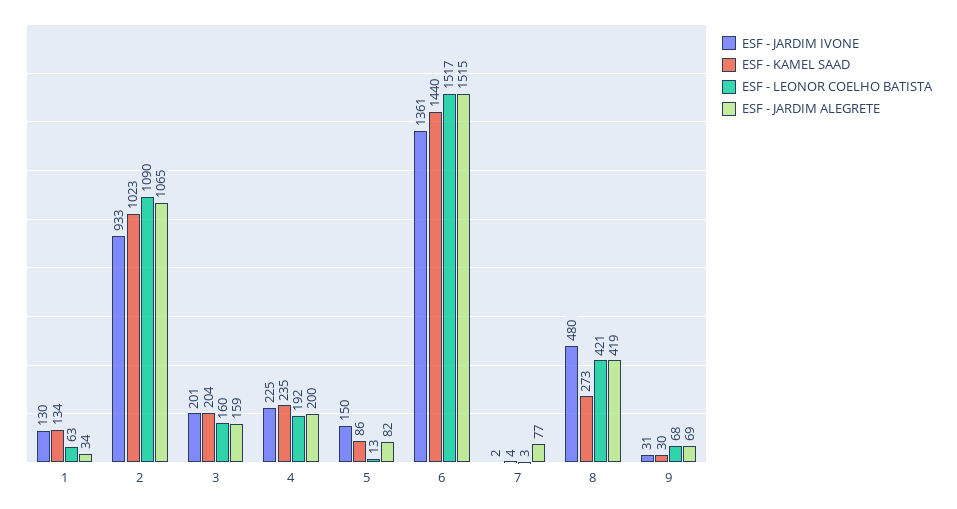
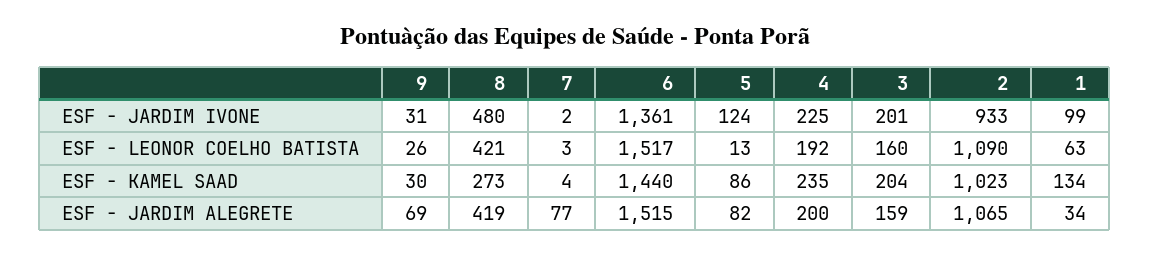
  {
    "ESF - JARDIM IVONE": {
-     "1": 130,
+     "1": 99,
      "2": 933,
      "3": 201,
      "4": 225,
-     "5": 150,
+     "5": 124,
      "6": 1361,
      "7": 2,
      "8": 480,
      "9": 31
    },
    "ESF - KAMEL SAAD": {
      "1": 134,
      "2": 1023,
      "3": 204,
      "4": 235,
      "5": 86,
      "6": 1440,
      "7": 4,
      "8": 273,
      "9": 30
    },
    "ESF - LEONOR COELHO BATISTA": {
      "1": 63,
      "2": 1090,
      "3": 160,
      "4": 192,
      "5": 13,
      "6": 1517,
      "7": 3,
      "8": 421,
-     "9": 68
+     "9": 26
    },
    "ESF - JARDIM ALEGRETE": {
      "1": 34,
      "2": 1065,
      "3": 159,
      "4": 200,
      "5": 82,
      "6": 1515,
      "7": 77,
      "8": 419,
      "9": 69
    }
  }

